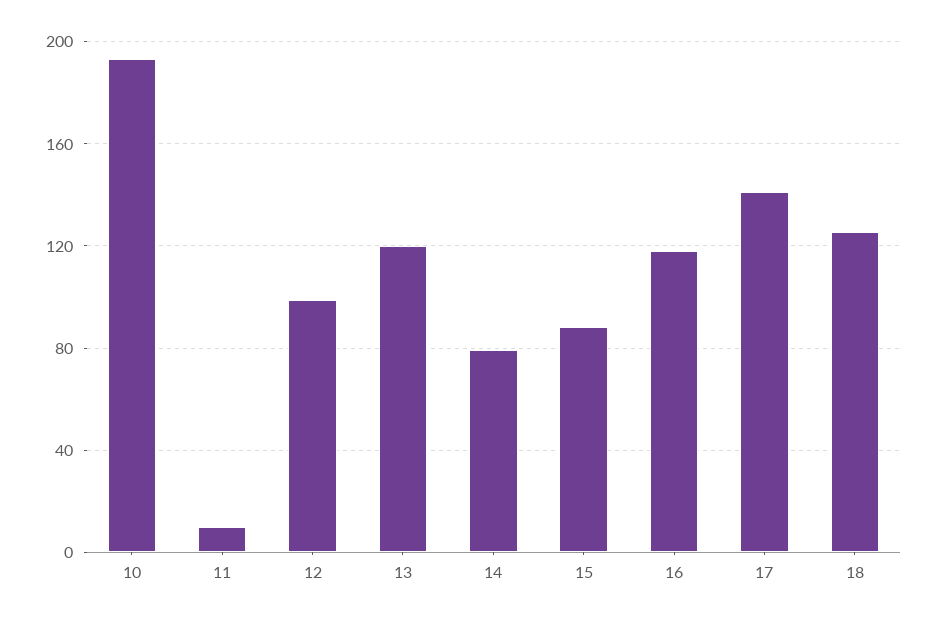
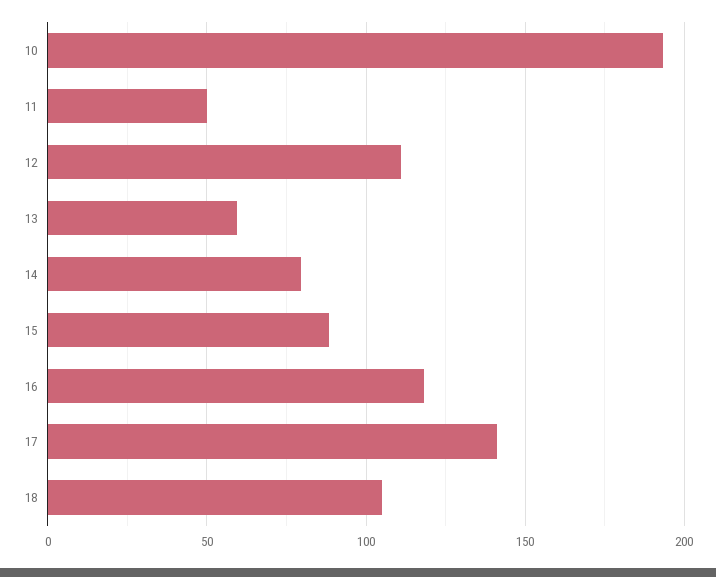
  {
    "10": 195,
-   "11": 10,
+   "11": 50,
-   "12": 100,
+   "12": 110,
-   "13": 120,
+   "13": 60,
    "14": 80,
    "15": 90,
    "16": 120,
    "17": 140,
-   "18": 125
+   "18": 105
  }

